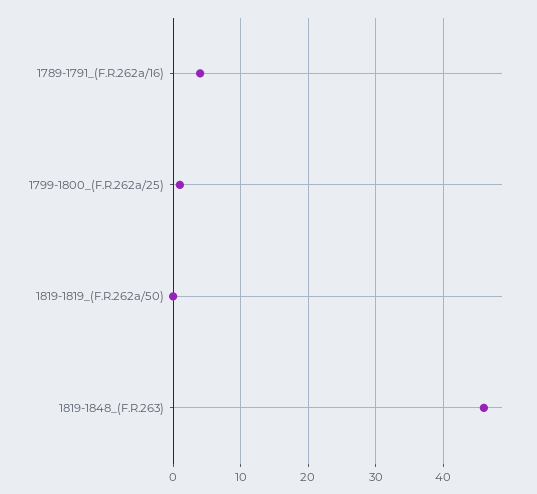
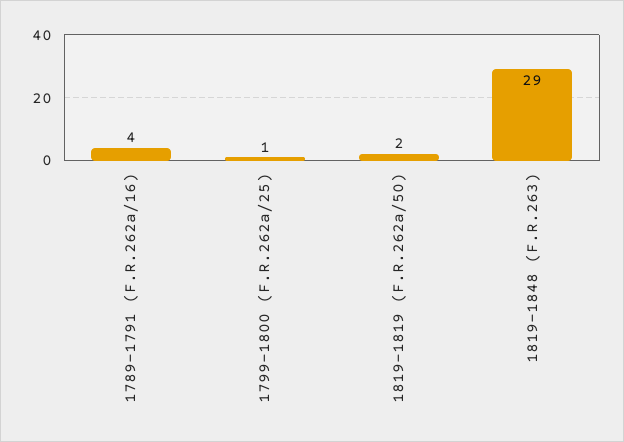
  {
    "1789-1791_(F.R.262a/16)": 4,
    "1799-1800_(F.R.262a/25)": 1,
-   "1819-1819_(F.R.262a/50)": 0,
+   "1819-1819_(F.R.262a/50)": 2,
-   "1819-1848_(F.R.263)": 46
+   "1819-1848_(F.R.263)": 29
  }

